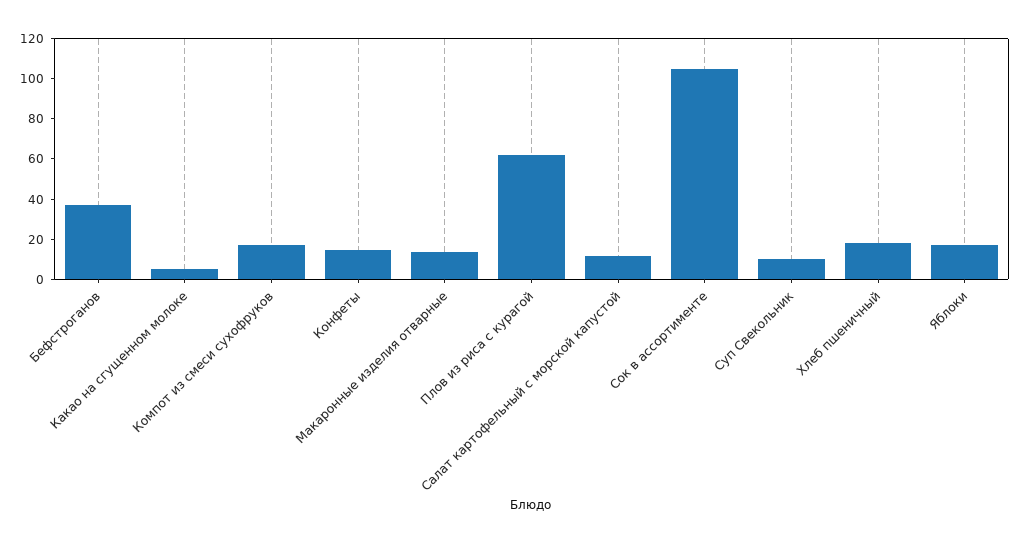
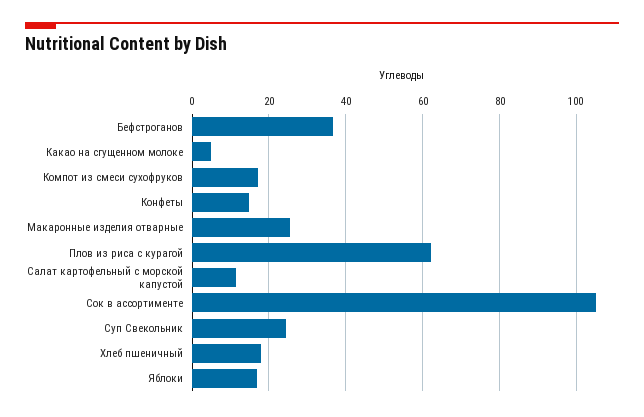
  {
    "Бефстроганов": 36,
    "Какао на сгущенном молоке": 4,
    "Компот из смеси сухофруков": 18,
    "Конфеты": 14,
-   "Макаронные изделия отварные": 15,
+   "Макаронные изделия отварные": 26,
    "Плов из риса с курагой": 62,
    "Салат картофельный с морской капустой": 12,
    "Сок в ассортименте": 106,
-   "Суп Свекольник": 10,
+   "Суп Свекольник": 24,
    "Хлеб пшеничный": 18,
    "Яблоки": 16
  }

